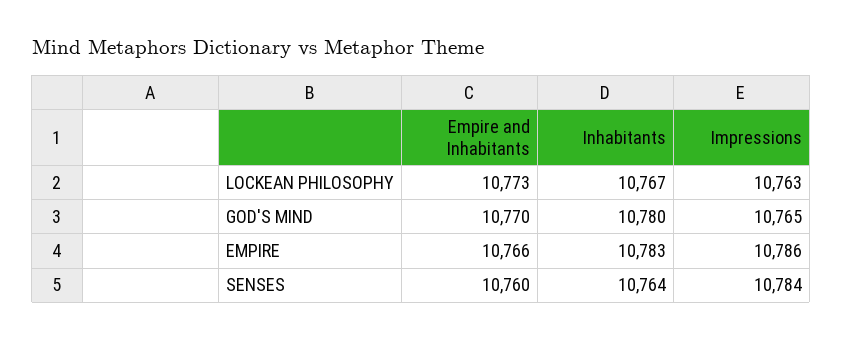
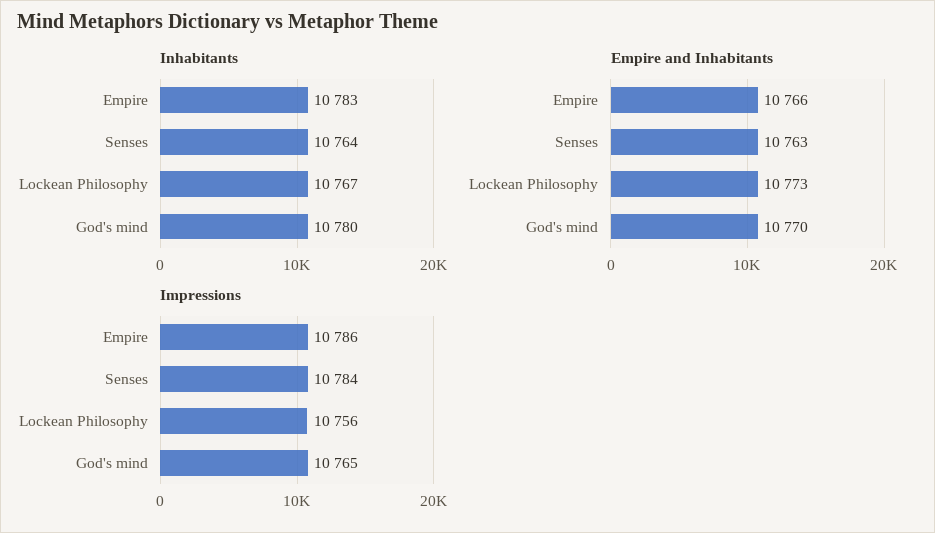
  {
    "Empire and Inhabitants": {
      "LOCKEAN PHILOSOPHY": 10773,
      "GOD'S MIND": 10770,
      "EMPIRE": 10766,
-     "SENSES": 10760
+     "SENSES": 10763
    },
    "Inhabitants": {
      "LOCKEAN PHILOSOPHY": 10767,
      "GOD'S MIND": 10780,
      "EMPIRE": 10783,
      "SENSES": 10764
    },
    "Impressions": {
-     "LOCKEAN PHILOSOPHY": 10763,
+     "LOCKEAN PHILOSOPHY": 10756,
      "GOD'S MIND": 10765,
      "EMPIRE": 10786,
      "SENSES": 10784
    }
  }

